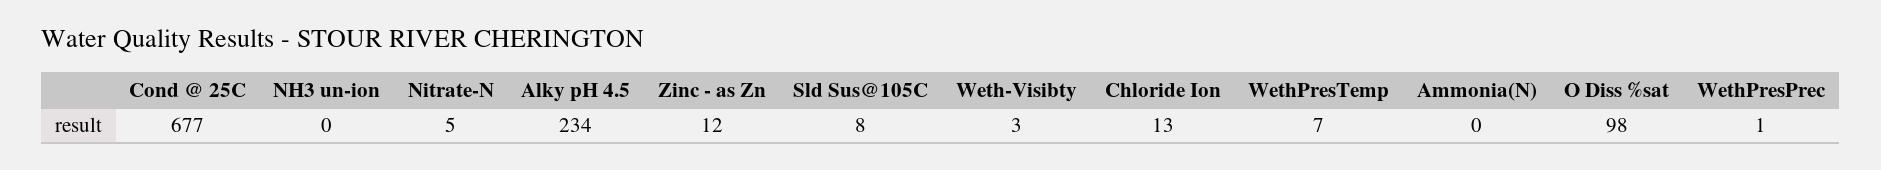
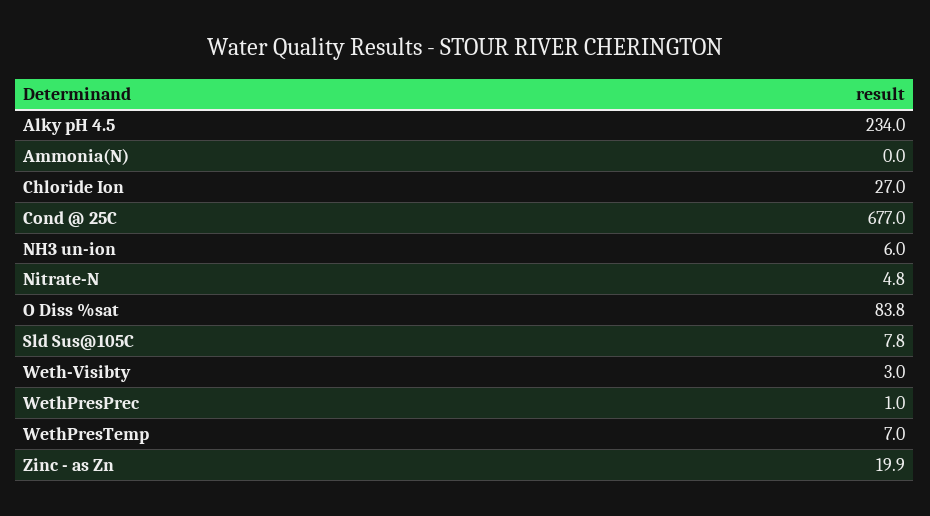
  {
    "Cond @ 25C": 677,
-   "NH3 un-ion": 0,
+   "NH3 un-ion": 6,
    "Nitrate-N": 4.8,
    "Alky pH 4.5": 234,
-   "Zinc - as Zn": 12,
+   "Zinc - as Zn": 19.9,
    "Sld Sus@105C": 7.8,
    "Weth-Visibty": 3,
-   "Chloride Ion": 13,
+   "Chloride Ion": 27,
    "WethPresTemp": 7,
    "Ammonia(N)": 0,
-   "O Diss %sat": 98,
+   "O Diss %sat": 83.8,
    "WethPresPrec": 1
  }

